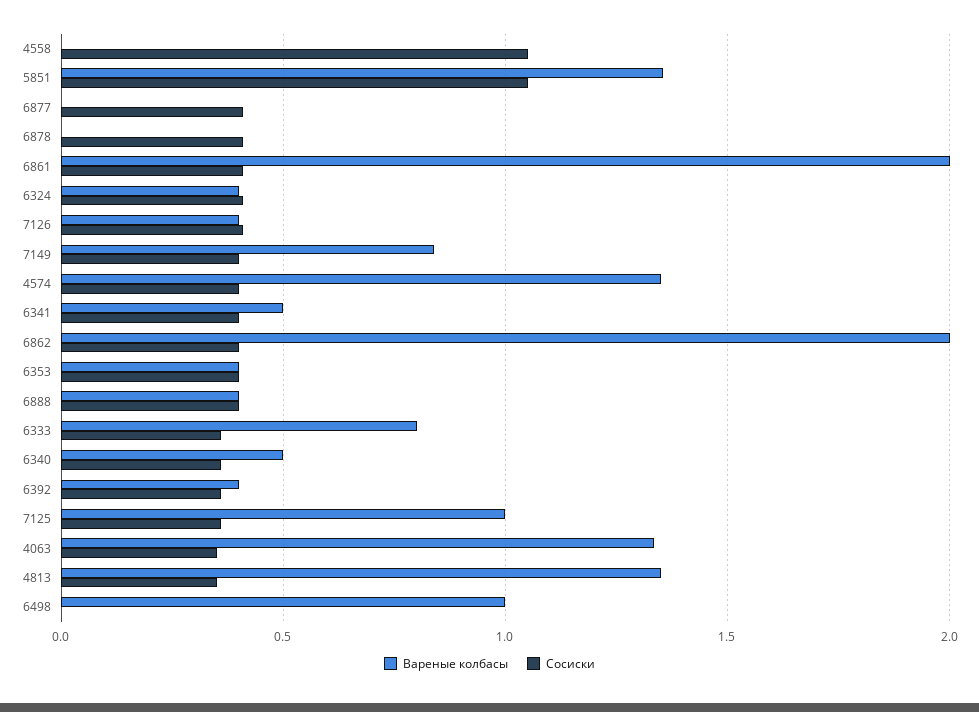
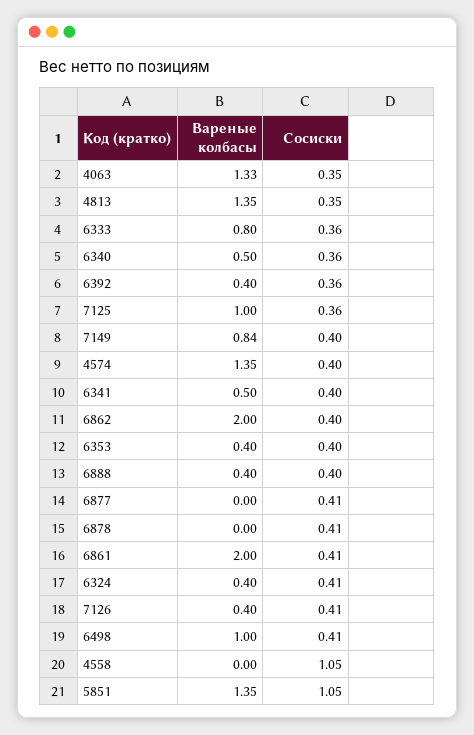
  {
    "Вареные колбасы": {
      "4558": 0,
      "5851": 1.35,
      "6877": 0,
      "6878": 0,
      "6861": 2,
      "6324": 0.4,
      "7126": 0.4,
      "7149": 0.84,
      "4574": 1.35,
      "6341": 0.5,
      "6862": 2,
      "6353": 0.4,
      "6888": 0.4,
      "6333": 0.8,
      "6340": 0.5,
      "6392": 0.4,
      "7125": 1,
      "4063": 1.33,
      "4813": 1.35,
      "6498": 1
    },
    "Сосиски": {
      "4558": 1.05,
      "5851": 1.05,
      "6877": 0.41,
      "6878": 0.41,
      "6861": 0.41,
      "6324": 0.41,
      "7126": 0.41,
      "7149": 0.4,
      "4574": 0.4,
      "6341": 0.4,
      "6862": 0.4,
      "6353": 0.4,
      "6888": 0.4,
      "6333": 0.36,
      "6340": 0.36,
      "6392": 0.36,
      "7125": 0.36,
      "4063": 0.35,
      "4813": 0.35,
-     "6498": 0
+     "6498": 0.41
    }
  }

